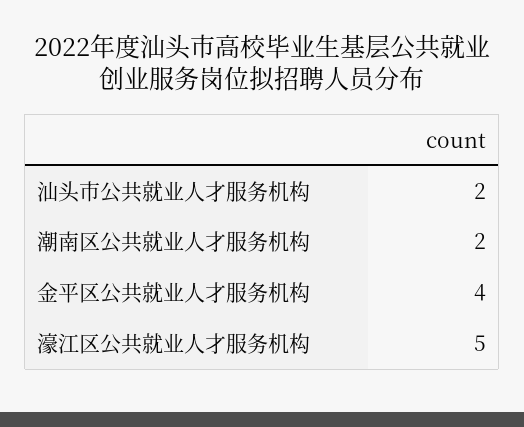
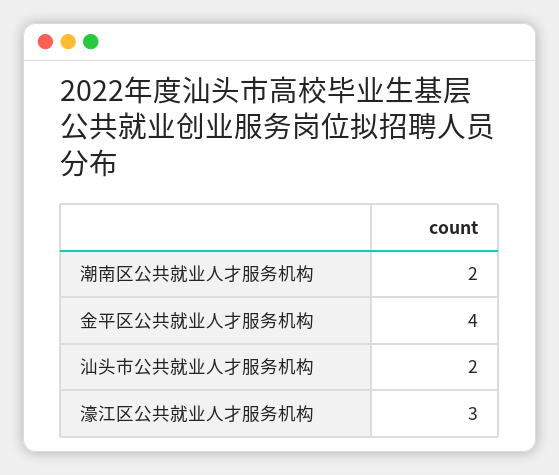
  {
    "汕头市公共就业人才服务机构": 2,
    "潮南区公共就业人才服务机构": 2,
    "金平区公共就业人才服务机构": 4,
-   "濠江区公共就业人才服务机构": 5
+   "濠江区公共就业人才服务机构": 3
  }

